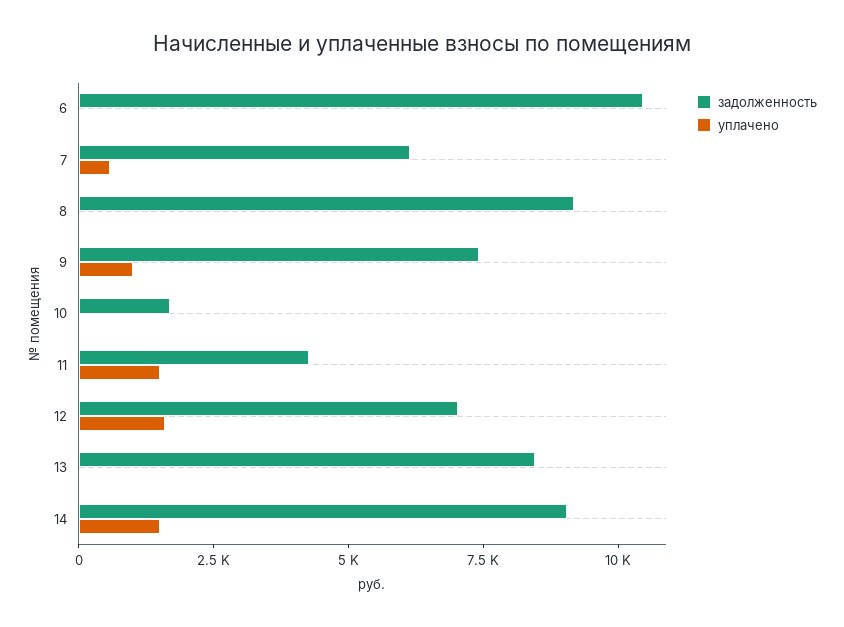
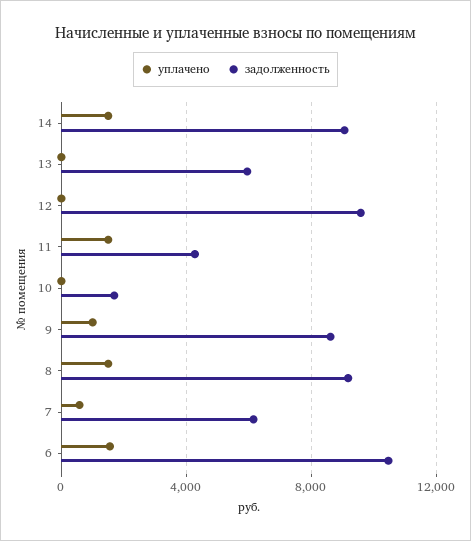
  {
    "задолженность": {
      "6": 10500,
      "7": 6000,
      "8": 9000,
-     "9": 7500,
+     "9": 8500,
      "10": 1500,
      "11": 4500,
-     "12": 7000,
+     "12": 9500,
-     "13": 8500,
+     "13": 6000,
      "14": 9000
    },
    "уплачено": {
-     "6": 0,
+     "6": 1500,
      "7": 500,
-     "8": 0,
+     "8": 1500,
      "9": 1000,
      "10": 0,
      "11": 1500,
-     "12": 1500,
+     "12": 0,
      "13": 0,
      "14": 1500
    }
  }

